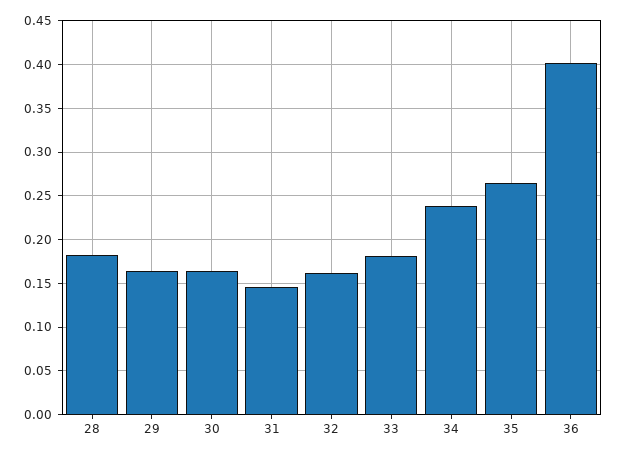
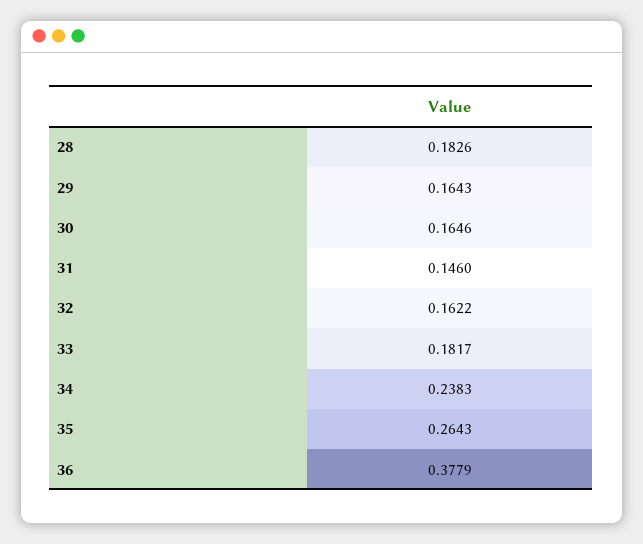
  {
    "28": 0.1826,
    "29": 0.1643,
    "30": 0.1646,
    "31": 0.146,
    "32": 0.1622,
    "33": 0.1817,
    "34": 0.2383,
    "35": 0.2643,
-   "36": 0.4
+   "36": 0.3779
  }

